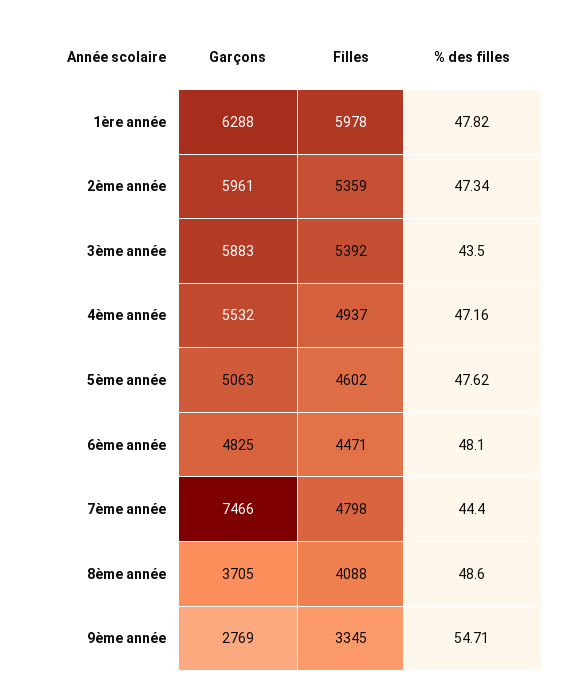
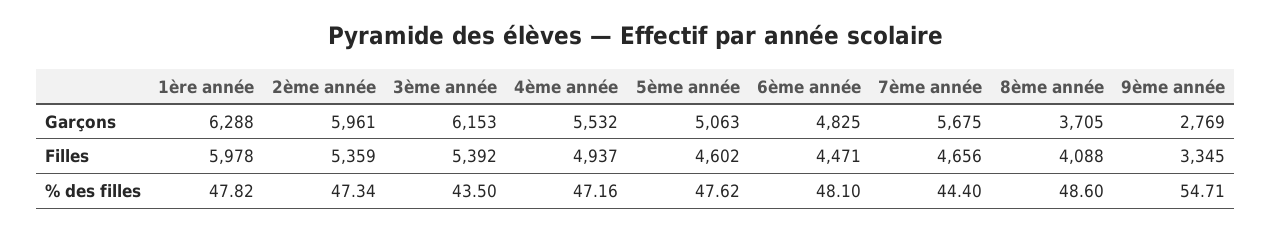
  {
    "Garçons": {
      "1ère année": 6288,
      "2ème année": 5961,
-     "3ème année": 5883,
+     "3ème année": 6153,
      "4ème année": 5532,
      "5ème année": 5063,
      "6ème année": 4825,
-     "7ème année": 7466,
+     "7ème année": 5675,
      "8ème année": 3705,
      "9ème année": 2769
    },
    "Filles": {
      "1ère année": 5978,
      "2ème année": 5359,
      "3ème année": 5392,
      "4ème année": 4937,
      "5ème année": 4602,
      "6ème année": 4471,
-     "7ème année": 4798,
+     "7ème année": 4656,
      "8ème année": 4088,
      "9ème année": 3345
    },
    "% des filles": {
      "1ère année": 47.82,
      "2ème année": 47.34,
      "3ème année": 43.5,
      "4ème année": 47.16,
      "5ème année": 47.62,
      "6ème année": 48.1,
      "7ème année": 44.4,
      "8ème année": 48.6,
      "9ème année": 54.71
    }
  }

